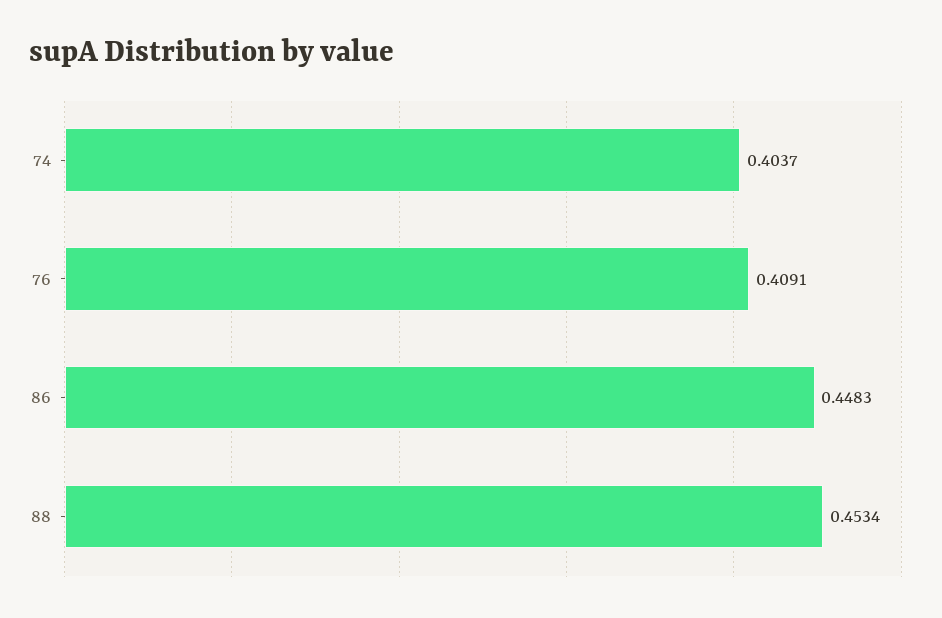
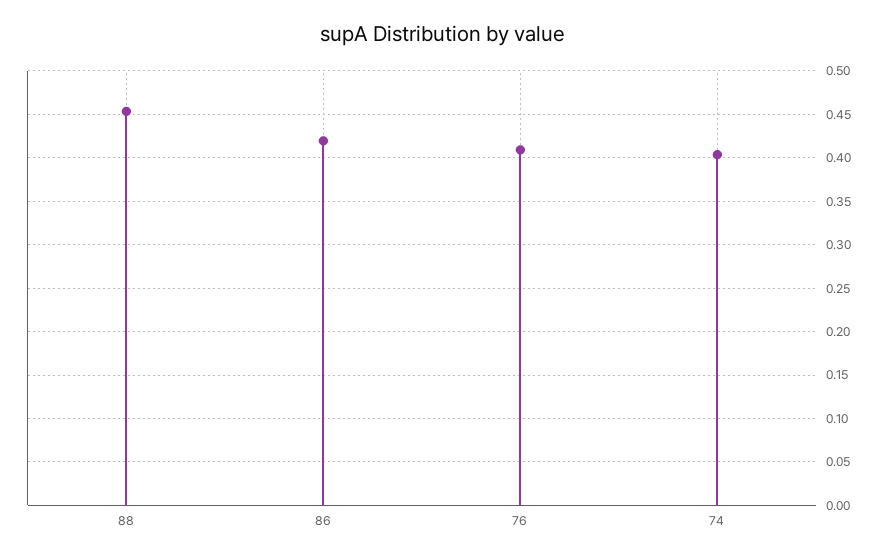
  {
    "74": 0.4037,
    "76": 0.4091,
-   "86": 0.4483,
+   "86": 0.42,
    "88": 0.4534
  }

